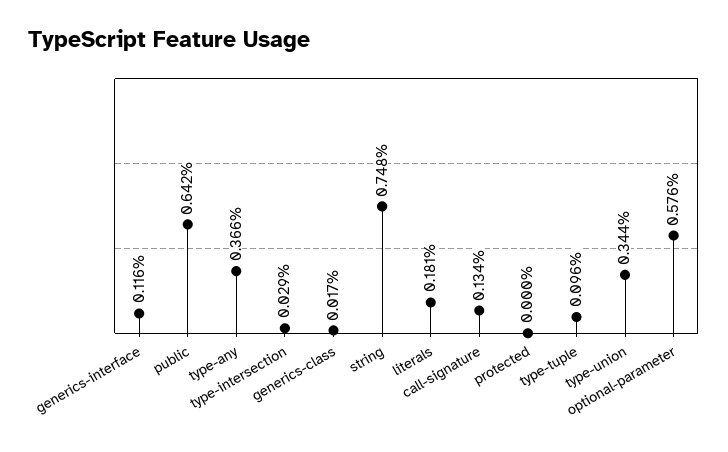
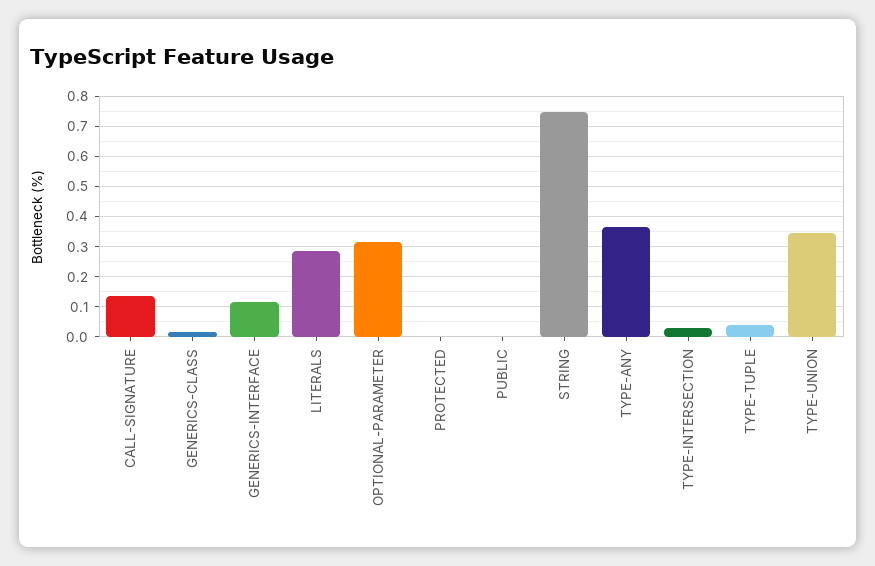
  {
    "generics-interface": 0.116,
-   "public": 0.642,
+   "public": 0,
    "type-any": 0.366,
    "type-intersection": 0.029,
    "generics-class": 0.017,
    "string": 0.748,
-   "literals": 0.181,
+   "literals": 0.28,
    "call-signature": 0.134,
    "protected": 0,
-   "type-tuple": 0.096,
+   "type-tuple": 0.04,
    "type-union": 0.344,
-   "optional-parameter": 0.576
+   "optional-parameter": 0.32
  }

